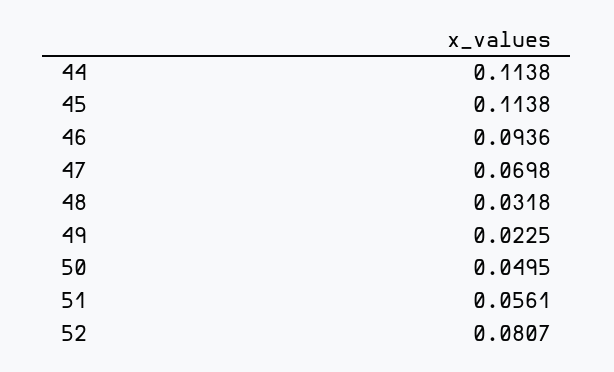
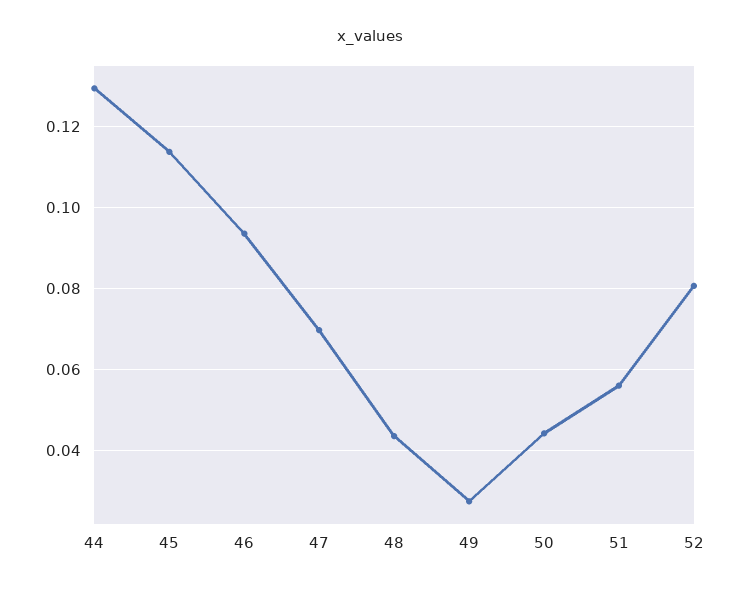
  {
-   "44": 0.1138,
+   "44": 0.13,
    "45": 0.1138,
    "46": 0.0936,
    "47": 0.0698,
-   "48": 0.0318,
+   "48": 0.044,
-   "49": 0.0225,
+   "49": 0.028,
-   "50": 0.0495,
+   "50": 0.044,
    "51": 0.0561,
    "52": 0.0807
  }

